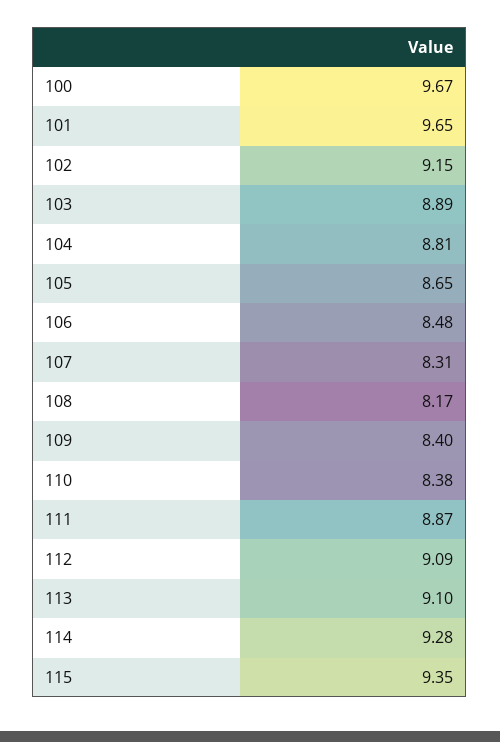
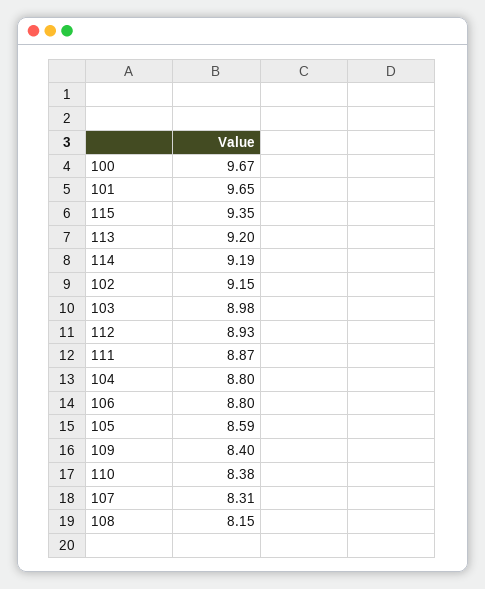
  {
    "100": 9.67,
    "101": 9.65,
    "102": 9.15,
-   "103": 8.89,
+   "103": 8.98,
-   "104": 8.81,
+   "104": 8.8,
-   "105": 8.65,
+   "105": 8.59,
-   "106": 8.48,
+   "106": 8.8,
    "107": 8.31,
-   "108": 8.17,
+   "108": 8.15,
    "109": 8.4,
    "110": 8.38,
    "111": 8.87,
-   "112": 9.09,
+   "112": 8.93,
-   "113": 9.1,
+   "113": 9.2,
-   "114": 9.28,
+   "114": 9.19,
    "115": 9.35
  }

